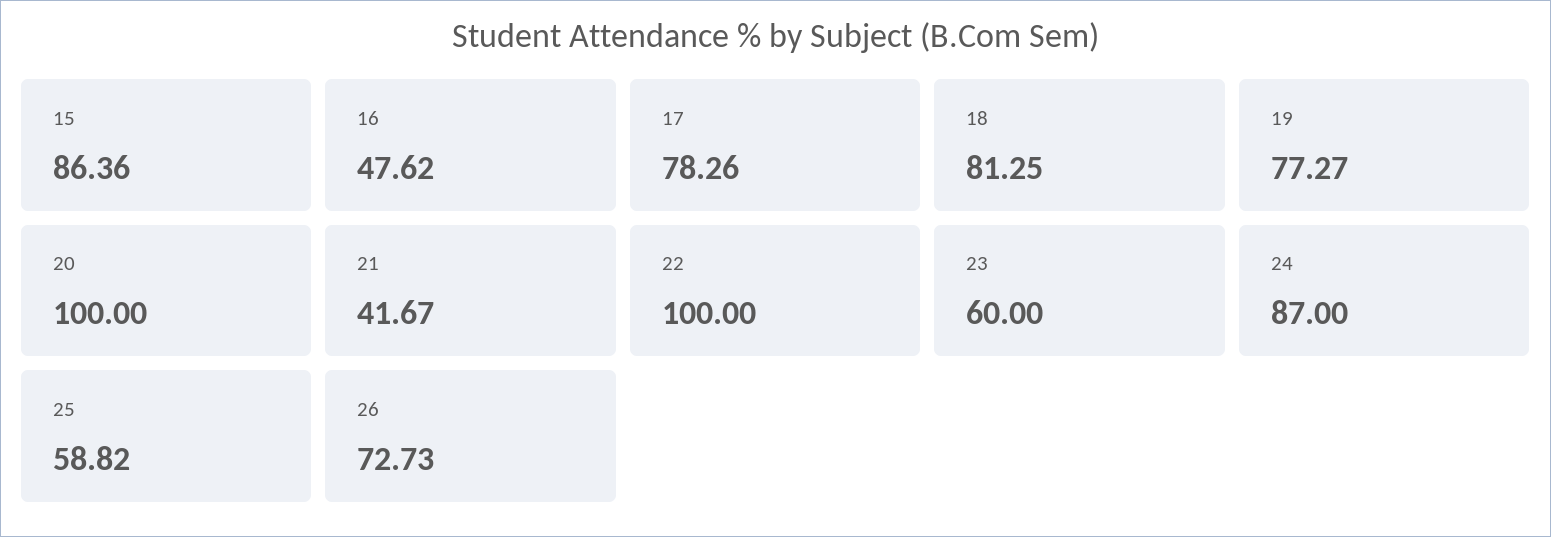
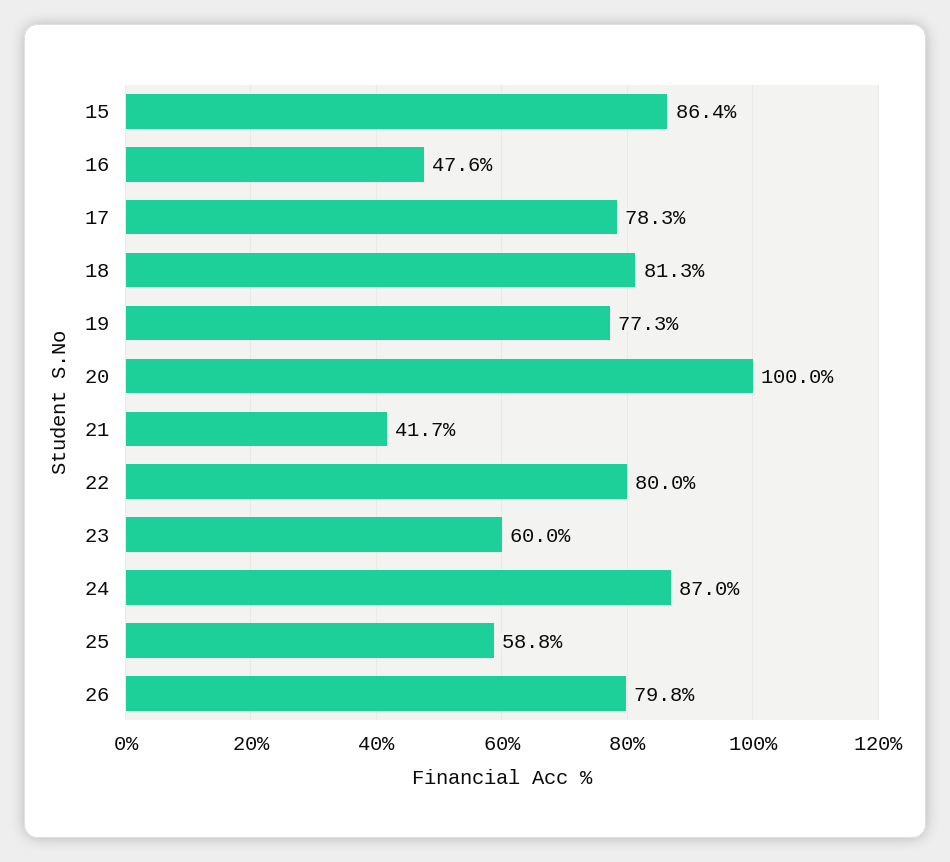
  {
    "15": 86.36,
    "16": 47.62,
    "17": 78.26,
    "18": 81.25,
    "19": 77.27,
    "20": 100,
    "21": 41.67,
-   "22": 100,
+   "22": 80,
    "23": 60,
    "24": 87,
    "25": 58.82,
-   "26": 72.73
+   "26": 79.8
  }

